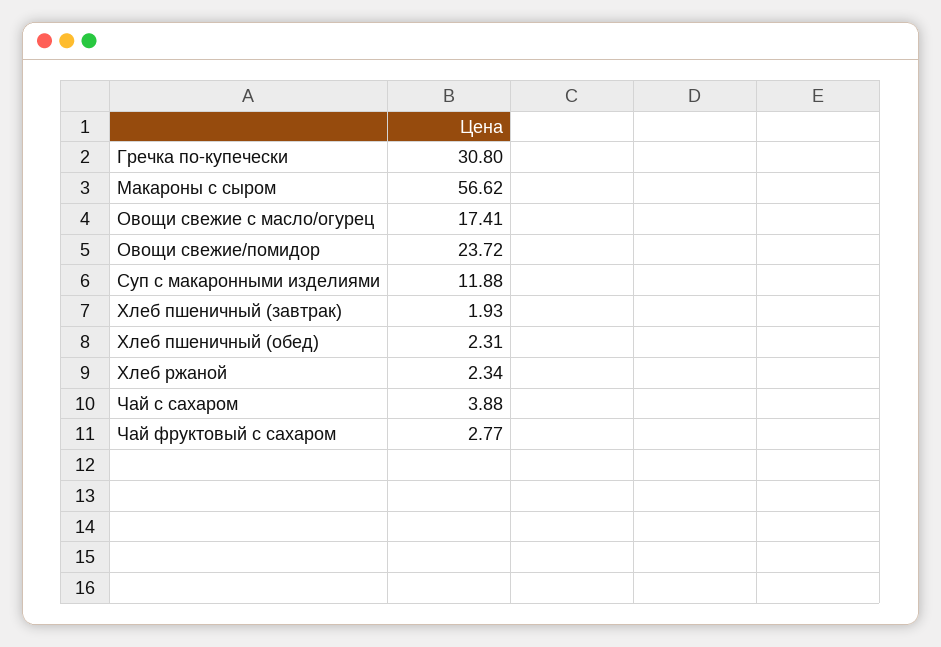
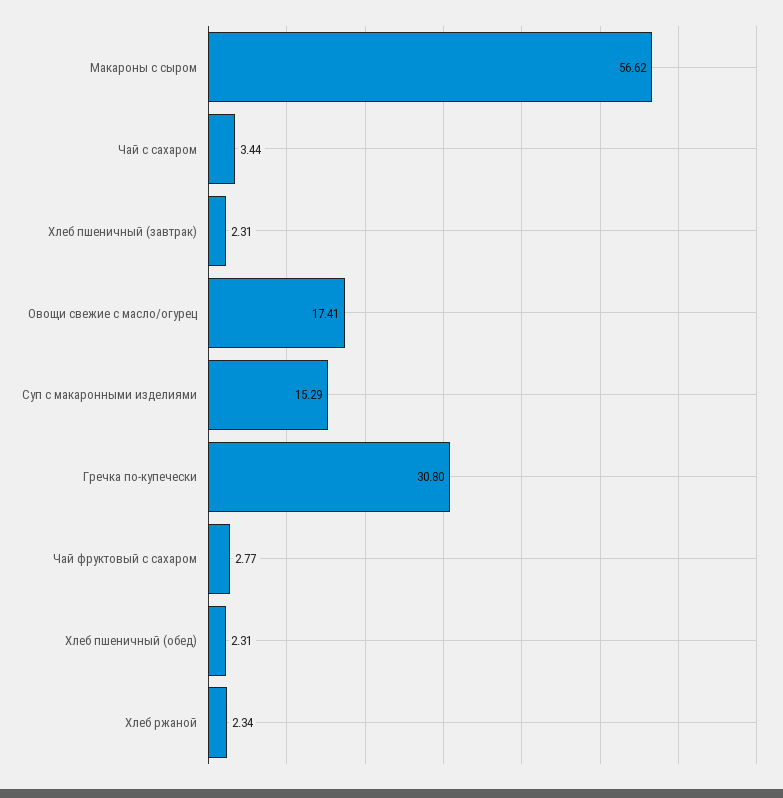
  {
    "Гречка по-купечески": 30.8,
    "Макароны с сыром": 56.62,
    "Овощи свежие с масло/огурец": 17.41,
-   "Овощи свежие/помидор": 23.72,
-   "Суп с макаронными изделиями": 11.88,
+   "Суп с макаронными изделиями": 15.29,
-   "Хлеб пшеничный (завтрак)": 1.93,
+   "Хлеб пшеничный (завтрак)": 2.31,
    "Хлеб пшеничный (обед)": 2.31,
    "Хлеб ржаной": 2.34,
-   "Чай с сахаром": 3.88,
+   "Чай с сахаром": 3.44,
    "Чай фруктовый с сахаром": 2.77
  }

